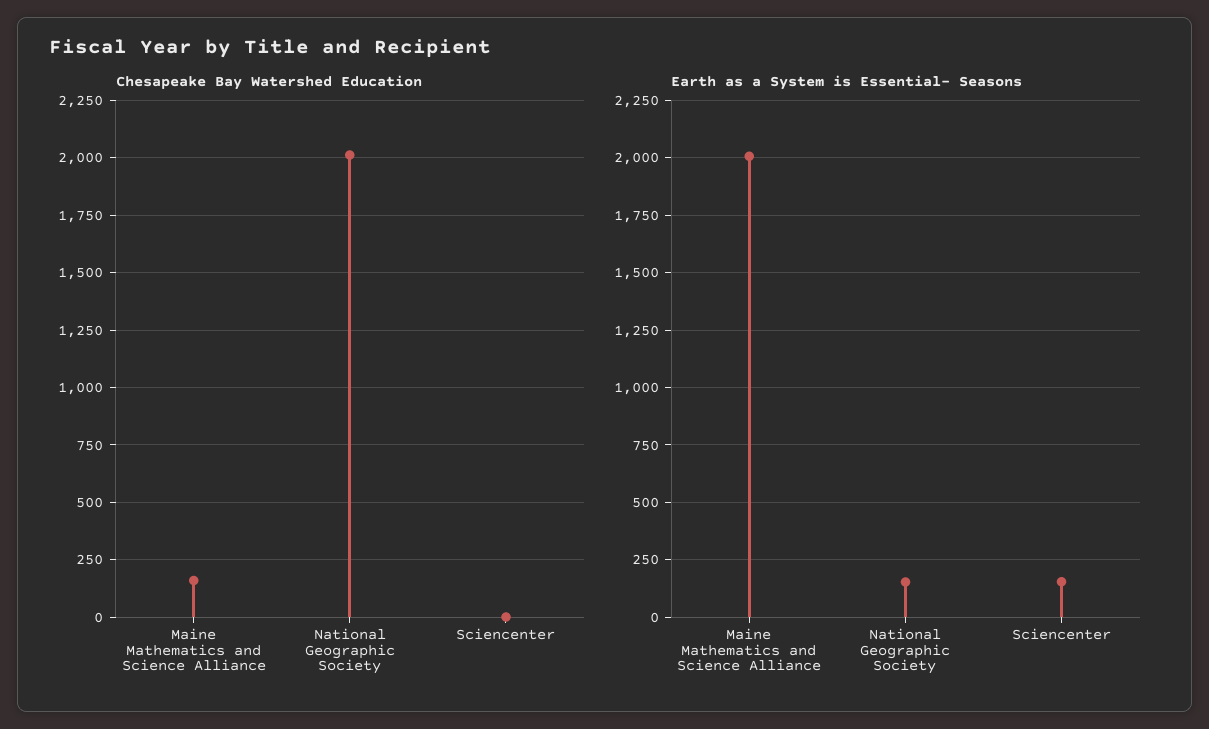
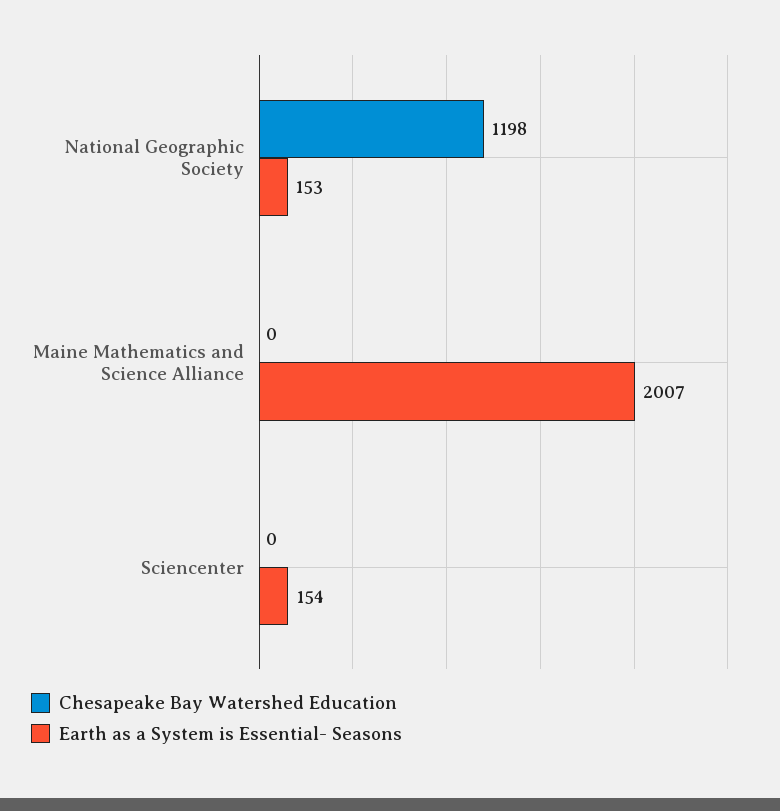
  {
    "Chesapeake Bay Watershed Education": {
-     "Maine Mathematics and Science Alliance": 150,
+     "Maine Mathematics and Science Alliance": 0,
-     "National Geographic Society": 2000,
+     "National Geographic Society": 1198,
      "Sciencenter": 0
    },
    "Earth as a System is Essential- Seasons": {
      "Maine Mathematics and Science Alliance": 2007,
      "National Geographic Society": 153,
      "Sciencenter": 154
    }
  }

